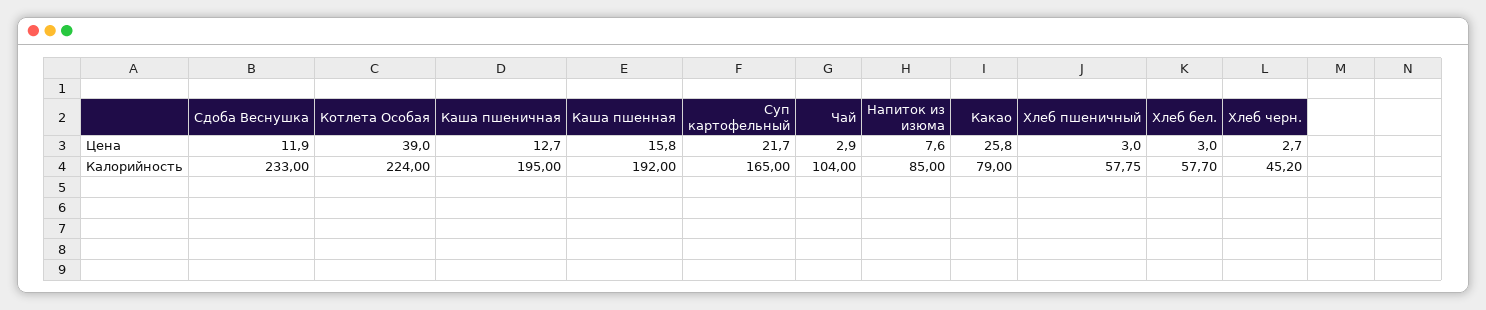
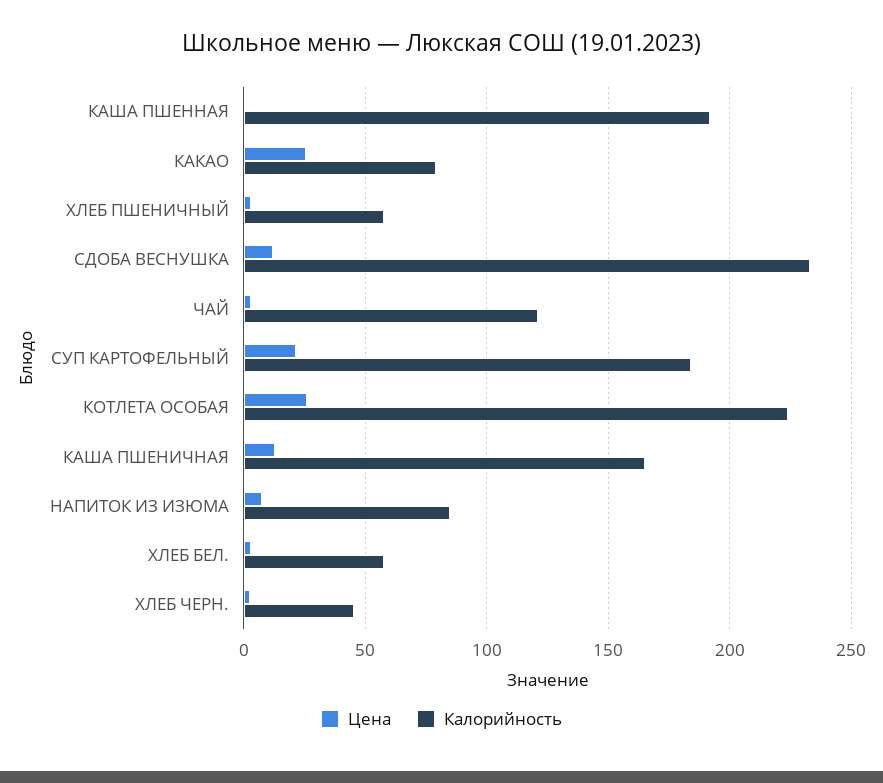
  {
    "Цена": {
      "Сдоба Веснушка": 11.9,
-     "Котлета Особая": 39,
+     "Котлета Особая": 25,
      "Каша пшеничная": 12.7,
-     "Каша пшенная": 15.8,
+     "Каша пшенная": 0,
      "Суп картофельный": 21.7,
      "Чай": 2.9,
      "Напиток из изюма": 7.6,
      "Какао": 25.8,
      "Хлеб пшеничный": 3,
      "Хлеб бел.": 3,
      "Хлеб черн.": 2.7
    },
    "Калорийность": {
      "Сдоба Веснушка": 233,
      "Котлета Особая": 224,
-     "Каша пшеничная": 195,
+     "Каша пшеничная": 165,
      "Каша пшенная": 192,
-     "Суп картофельный": 165,
+     "Суп картофельный": 185,
-     "Чай": 104,
+     "Чай": 120,
      "Напиток из изюма": 85,
      "Какао": 79,
      "Хлеб пшеничный": 57.75,
      "Хлеб бел.": 57.7,
      "Хлеб черн.": 45.2
    }
  }

